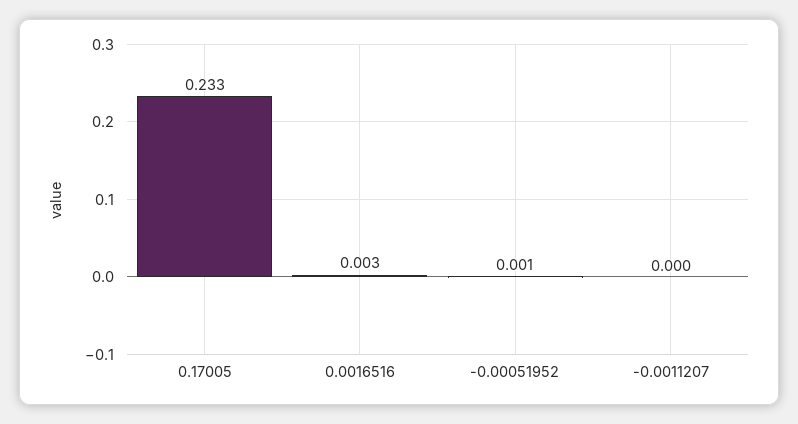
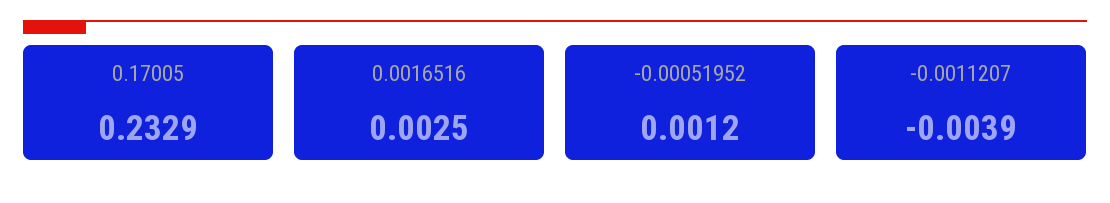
  {
    "0.17005": 0.2329,
    "0.0016516": 0.0025,
    "-0.00051952": 0.0012,
-   "-0.0011207": 0
+   "-0.0011207": -0.0039
  }

